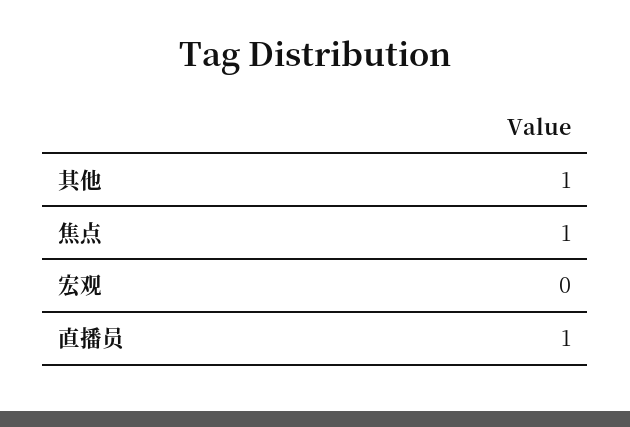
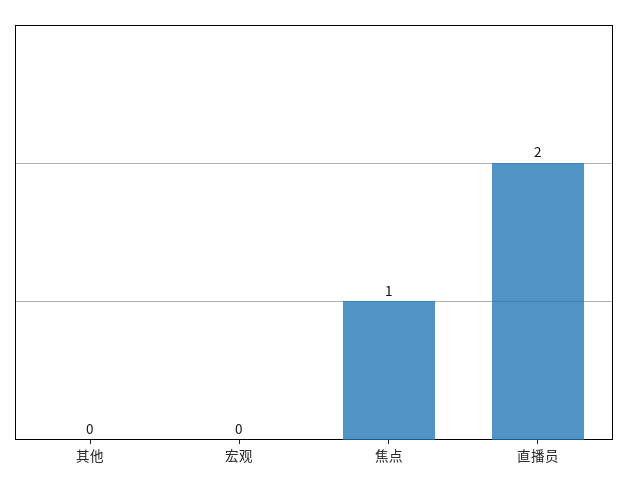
  {
-   "其他": 1,
+   "其他": 0,
    "焦点": 1,
    "宏观": 0,
-   "直播员": 1
+   "直播员": 2
  }

